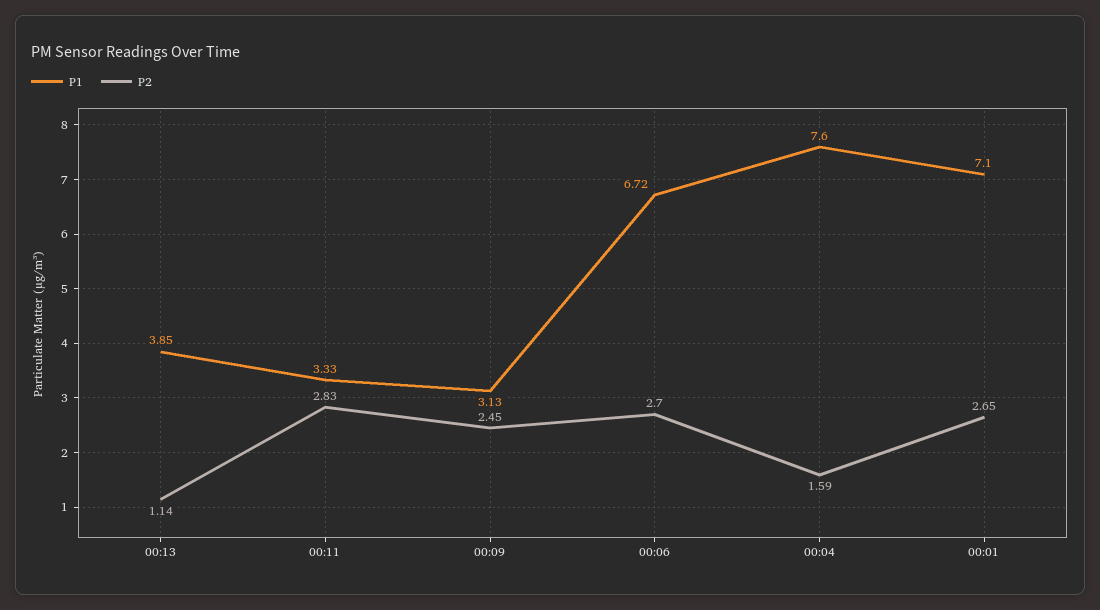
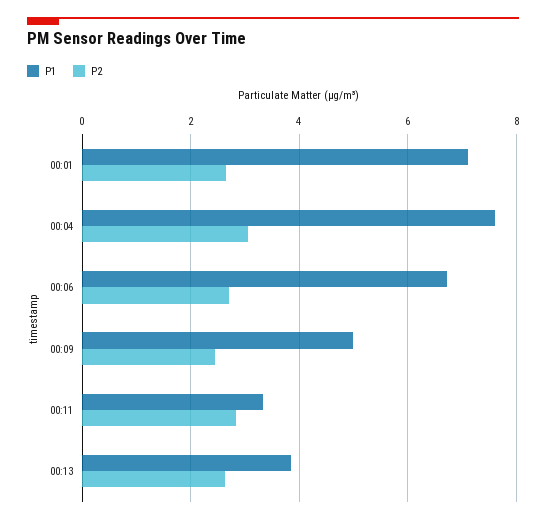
  {
    "P1": {
      "00:13": 3.85,
      "00:11": 3.33,
-     "00:09": 3.13,
+     "00:09": 5,
      "00:06": 6.72,
      "00:04": 7.6,
      "00:01": 7.1
    },
    "P2": {
-     "00:13": 1.14,
+     "00:13": 2.6,
      "00:11": 2.83,
      "00:09": 2.45,
      "00:06": 2.7,
-     "00:04": 1.59,
+     "00:04": 3,
      "00:01": 2.65
    }
  }

